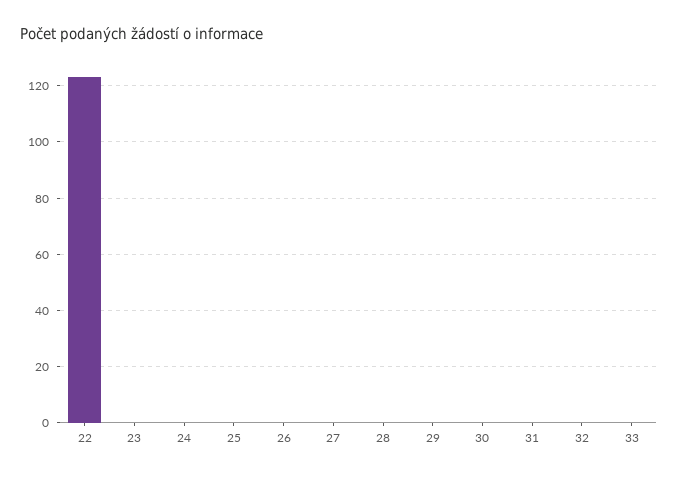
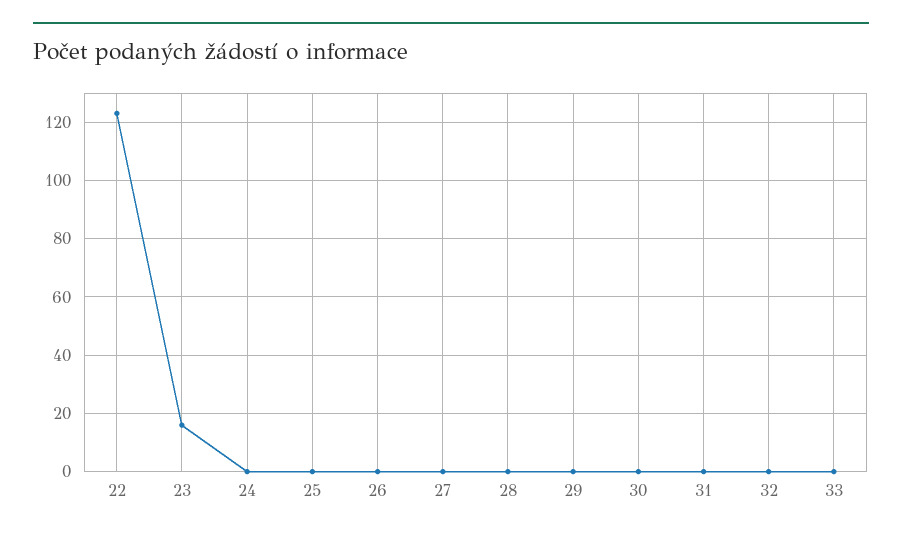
  {
    "22": 125,
-   "23": 0,
+   "23": 15,
    "24": 0,
    "25": 0,
    "26": 0,
    "27": 0,
    "28": 0,
    "29": 0,
    "30": 0,
    "31": 0,
    "32": 0,
    "33": 0
  }

